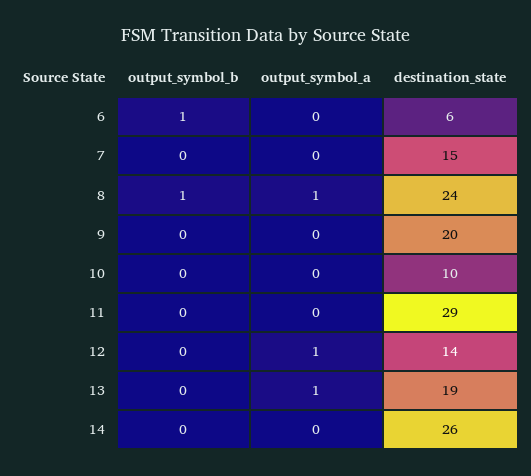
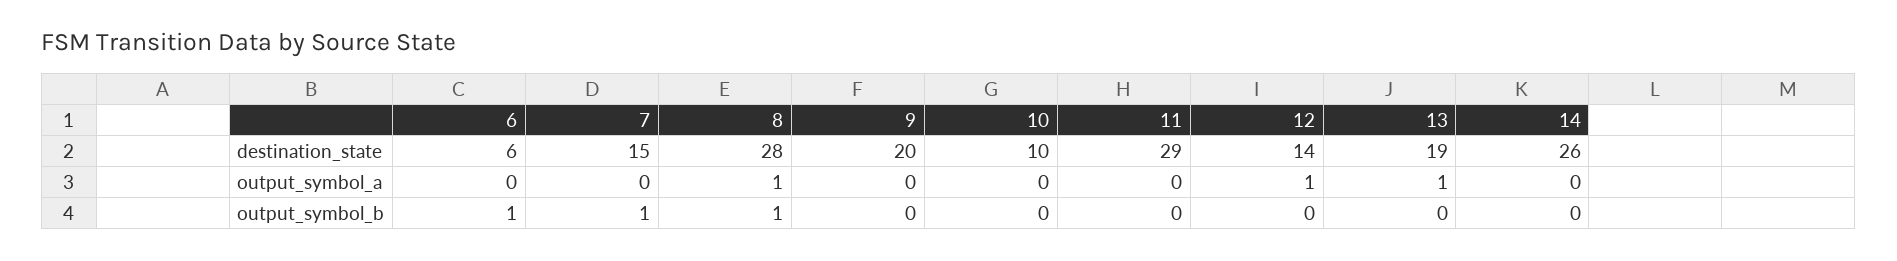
  {
    "output_symbol_b": {
      "6": 1,
-     "7": 0,
+     "7": 1,
      "8": 1,
      "9": 0,
      "10": 0,
      "11": 0,
      "12": 0,
      "13": 0,
      "14": 0
    },
    "output_symbol_a": {
      "6": 0,
      "7": 0,
      "8": 1,
      "9": 0,
      "10": 0,
      "11": 0,
      "12": 1,
      "13": 1,
      "14": 0
    },
    "destination_state": {
      "6": 6,
      "7": 15,
-     "8": 24,
+     "8": 28,
      "9": 20,
      "10": 10,
      "11": 29,
      "12": 14,
      "13": 19,
      "14": 26
    }
  }

